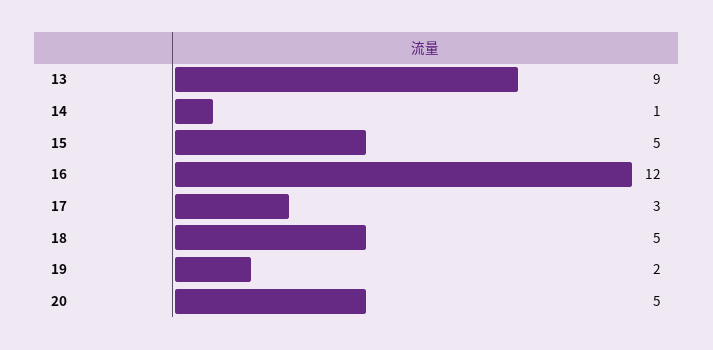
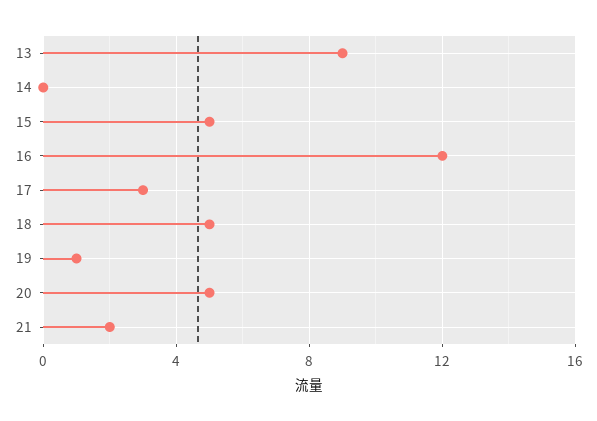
  {
    "13": 9,
-   "14": 1,
+   "14": 0,
    "15": 5,
    "16": 12,
    "17": 3,
    "18": 5,
-   "19": 2,
+   "19": 1,
-   "20": 5
+   "20": 5,
+   "21": 2
  }

